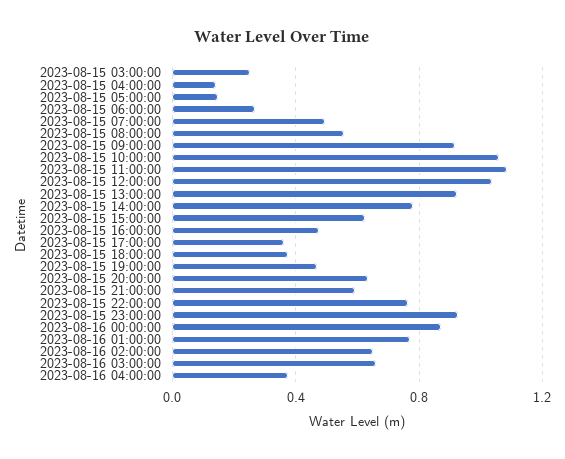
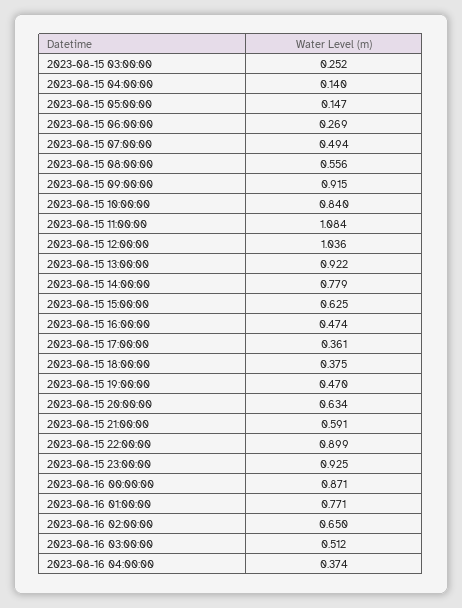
  {
    "2023-08-15 03:00:00": 0.252,
    "2023-08-15 04:00:00": 0.14,
    "2023-08-15 05:00:00": 0.147,
    "2023-08-15 06:00:00": 0.269,
    "2023-08-15 07:00:00": 0.494,
    "2023-08-15 08:00:00": 0.556,
    "2023-08-15 09:00:00": 0.915,
-   "2023-08-15 10:00:00": 1.05,
+   "2023-08-15 10:00:00": 0.84,
    "2023-08-15 11:00:00": 1.084,
    "2023-08-15 12:00:00": 1.036,
    "2023-08-15 13:00:00": 0.922,
    "2023-08-15 14:00:00": 0.779,
    "2023-08-15 15:00:00": 0.625,
    "2023-08-15 16:00:00": 0.474,
    "2023-08-15 17:00:00": 0.361,
    "2023-08-15 18:00:00": 0.375,
    "2023-08-15 19:00:00": 0.47,
    "2023-08-15 20:00:00": 0.634,
    "2023-08-15 21:00:00": 0.591,
-   "2023-08-15 22:00:00": 0.75,
+   "2023-08-15 22:00:00": 0.899,
    "2023-08-15 23:00:00": 0.925,
    "2023-08-16 00:00:00": 0.871,
    "2023-08-16 01:00:00": 0.771,
    "2023-08-16 02:00:00": 0.65,
-   "2023-08-16 03:00:00": 0.65,
+   "2023-08-16 03:00:00": 0.512,
    "2023-08-16 04:00:00": 0.374
  }

